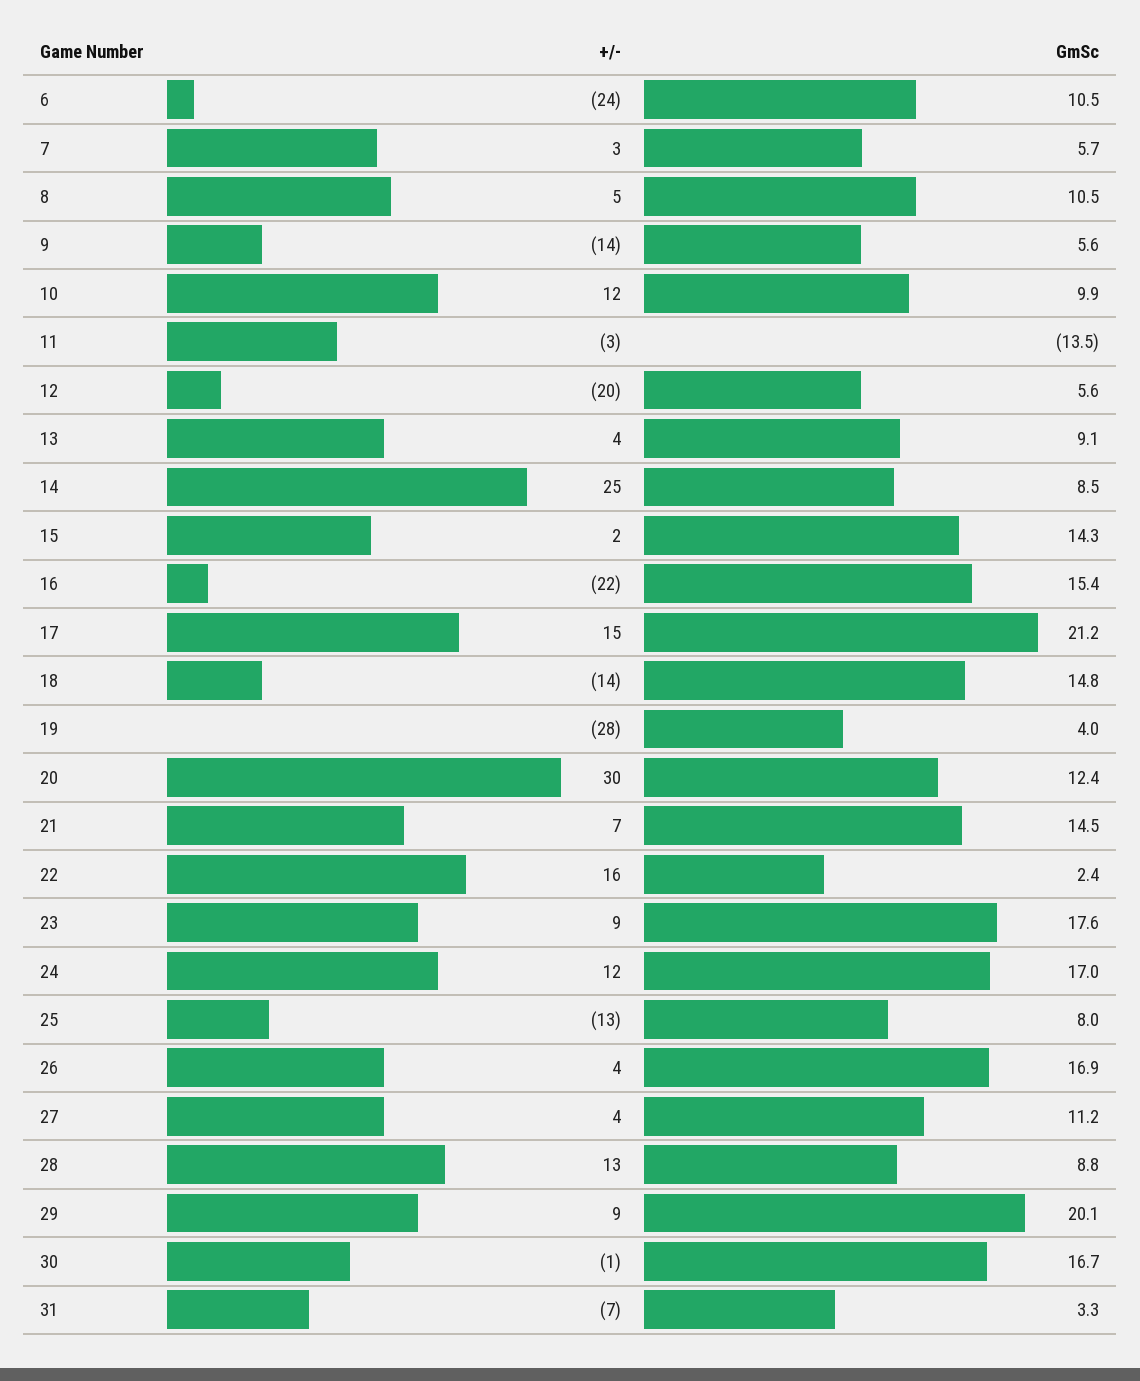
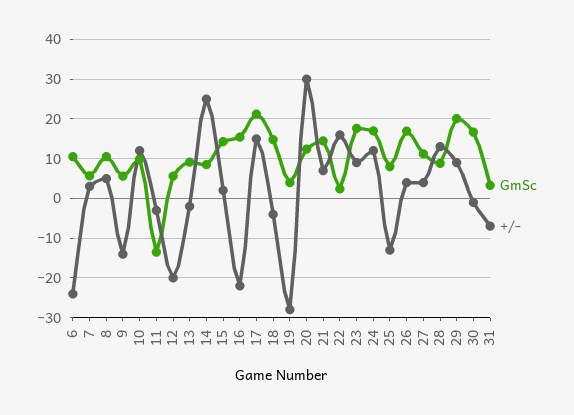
  {
    "+/-": {
      "6": -24,
      "7": 3,
      "8": 5,
      "9": -14,
      "10": 12,
      "11": -3,
      "12": -20,
-     "13": 4,
+     "13": -2,
      "14": 25,
      "15": 2,
      "16": -22,
      "17": 15,
-     "18": -14,
+     "18": -4,
      "19": -28,
      "20": 30,
      "21": 7,
      "22": 16,
      "23": 9,
      "24": 12,
      "25": -13,
      "26": 4,
      "27": 4,
      "28": 13,
      "29": 9,
      "30": -1,
      "31": -7
    },
    "GmSc": {
      "6": 10.5,
      "7": 5.7,
      "8": 10.5,
      "9": 5.6,
      "10": 9.9,
      "11": -13.5,
      "12": 5.6,
      "13": 9.1,
      "14": 8.5,
      "15": 14.3,
      "16": 15.4,
      "17": 21.2,
      "18": 14.8,
      "19": 4,
      "20": 12.4,
      "21": 14.5,
      "22": 2.4,
      "23": 17.6,
      "24": 17,
      "25": 8,
      "26": 16.9,
      "27": 11.2,
      "28": 8.8,
      "29": 20.1,
      "30": 16.7,
      "31": 3.3
    }
  }

